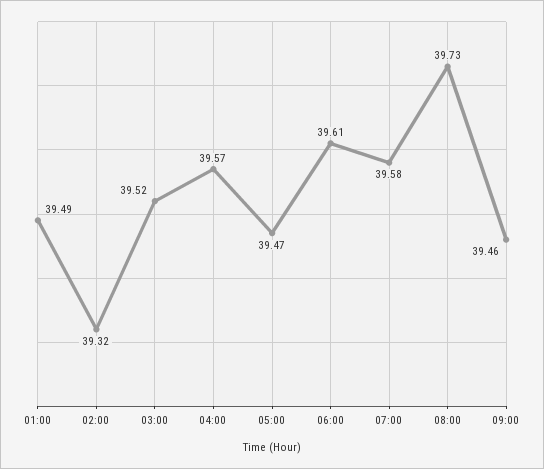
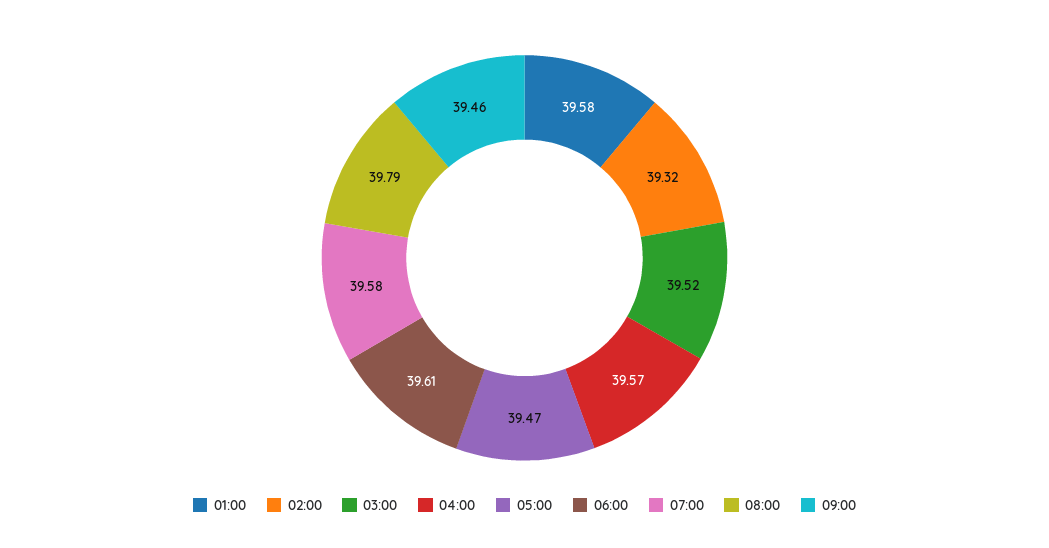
  {
-   "01:00": 39.49,
+   "01:00": 39.58,
    "02:00": 39.32,
    "03:00": 39.52,
    "04:00": 39.57,
    "05:00": 39.47,
    "06:00": 39.61,
    "07:00": 39.58,
-   "08:00": 39.73,
+   "08:00": 39.79,
    "09:00": 39.46
  }

